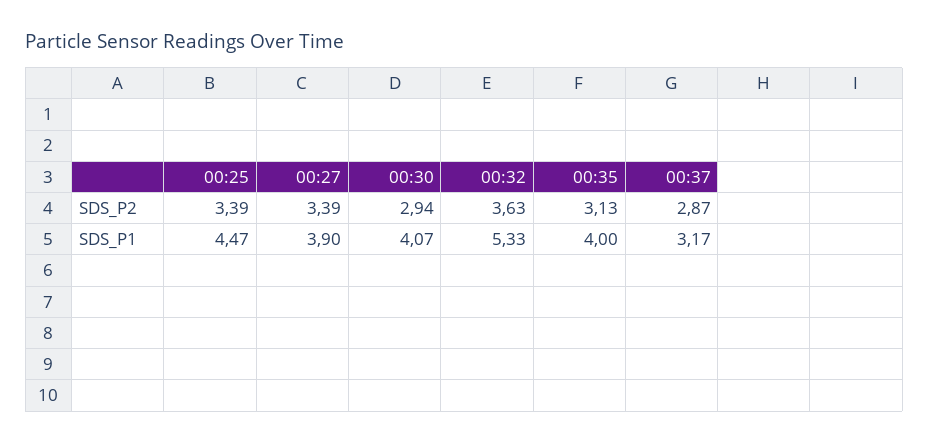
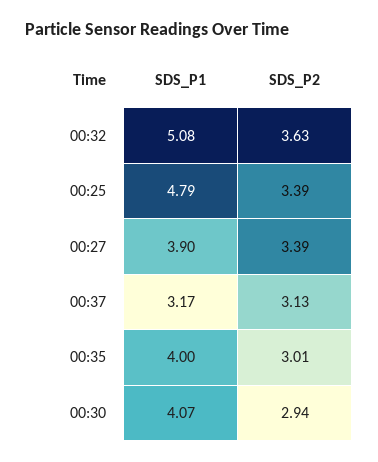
  {
    "00:25": {
      "SDS_P2": 3.39,
-     "SDS_P1": 4.47
+     "SDS_P1": 4.79
    },
    "00:27": {
      "SDS_P2": 3.39,
      "SDS_P1": 3.9
    },
    "00:30": {
      "SDS_P2": 2.94,
      "SDS_P1": 4.07
    },
    "00:32": {
      "SDS_P2": 3.63,
-     "SDS_P1": 5.33
+     "SDS_P1": 5.08
    },
    "00:35": {
-     "SDS_P2": 3.13,
+     "SDS_P2": 3.01,
      "SDS_P1": 4
    },
    "00:37": {
-     "SDS_P2": 2.87,
+     "SDS_P2": 3.13,
      "SDS_P1": 3.17
    }
  }

